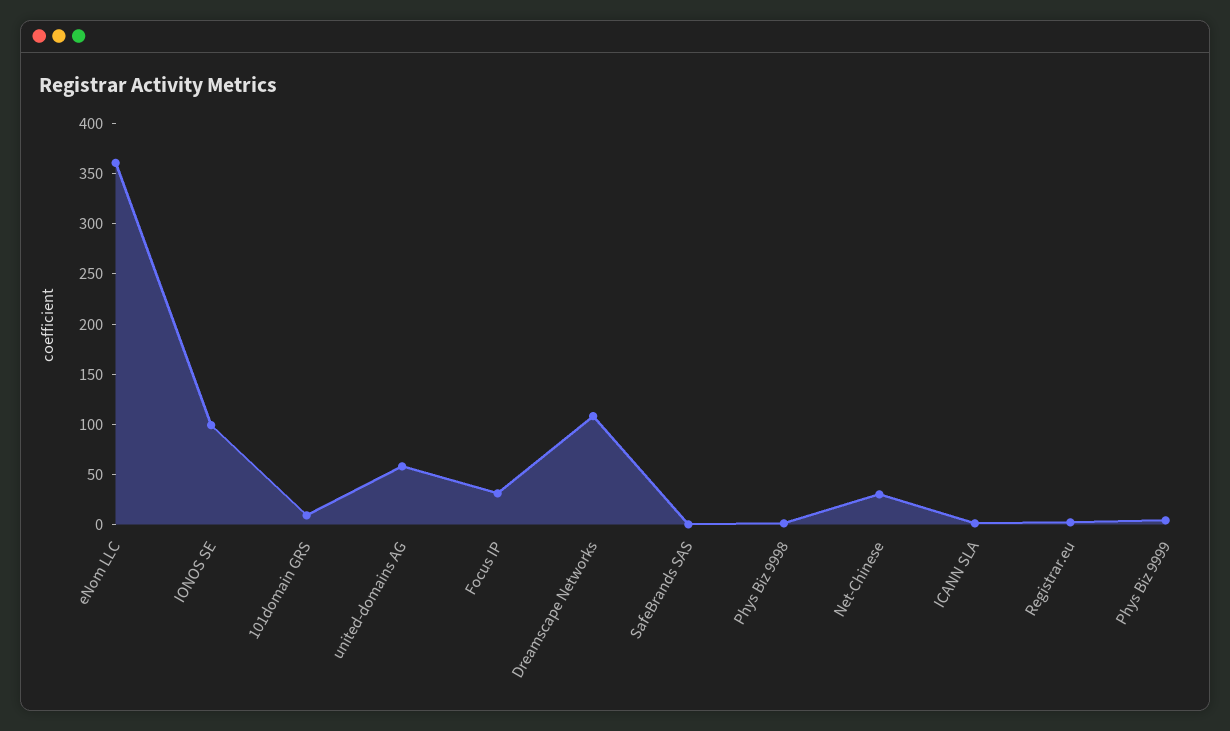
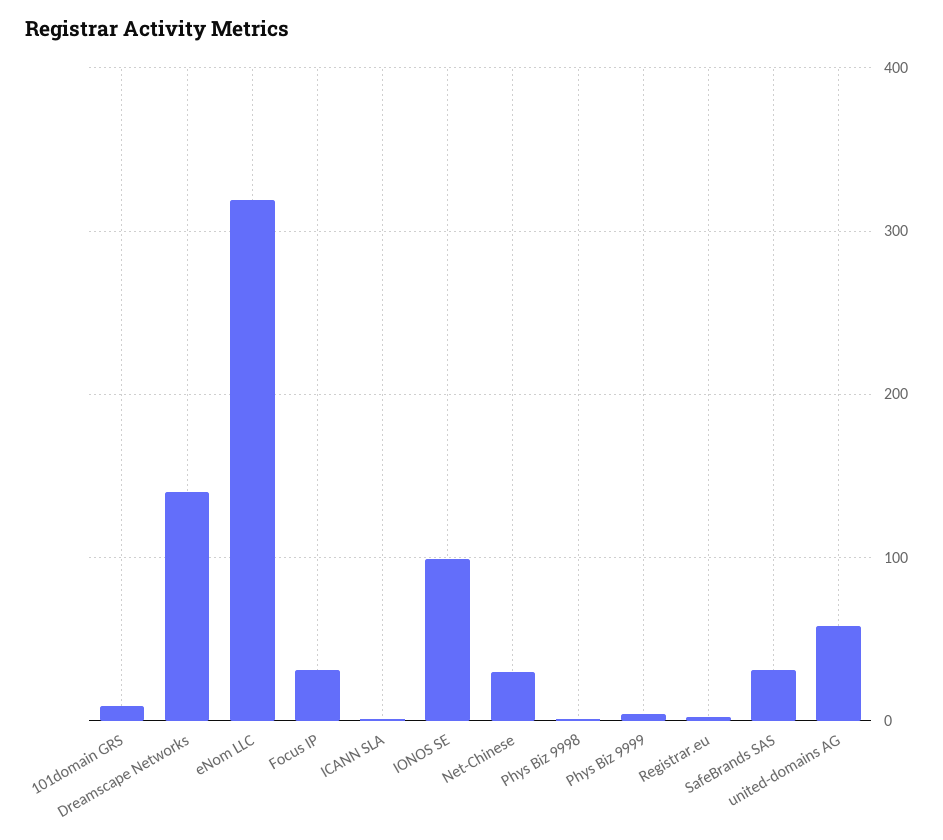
  {
-   "eNom LLC": 360,
+   "eNom LLC": 320,
    "IONOS SE": 100,
    "101domain GRS": 10,
    "united-domains AG": 60,
    "Focus IP": 30,
-   "Dreamscape Networks": 110,
+   "Dreamscape Networks": 140,
-   "SafeBrands SAS": 0,
+   "SafeBrands SAS": 30,
    "Phys Biz 9998": 0,
    "Net-Chinese": 30,
    "ICANN SLA": 0,
    "Registrar.eu": 0,
    "Phys Biz 9999": 0
  }

